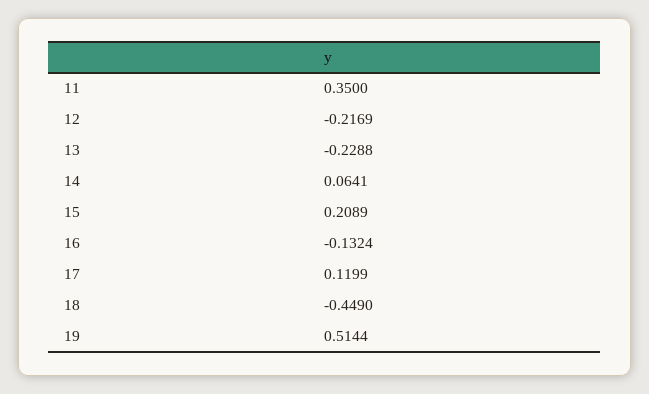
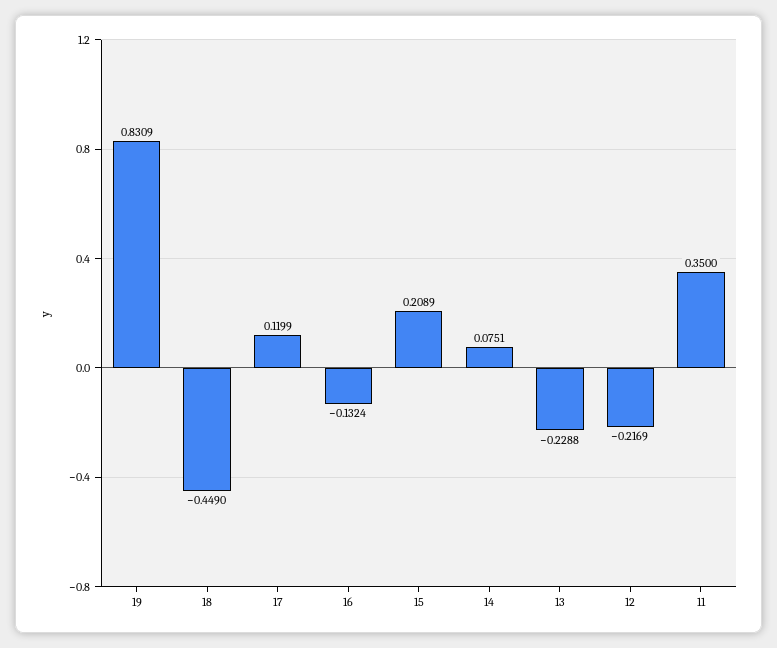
  {
    "11": 0.35,
    "12": -0.2169,
    "13": -0.2288,
-   "14": 0.0641,
+   "14": 0.0751,
    "15": 0.2089,
    "16": -0.1324,
    "17": 0.1199,
    "18": -0.449,
-   "19": 0.5144
+   "19": 0.8309
  }

